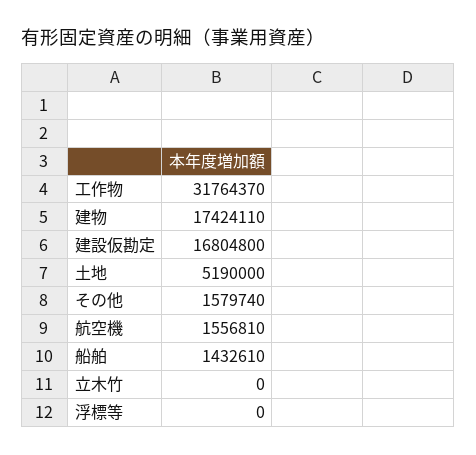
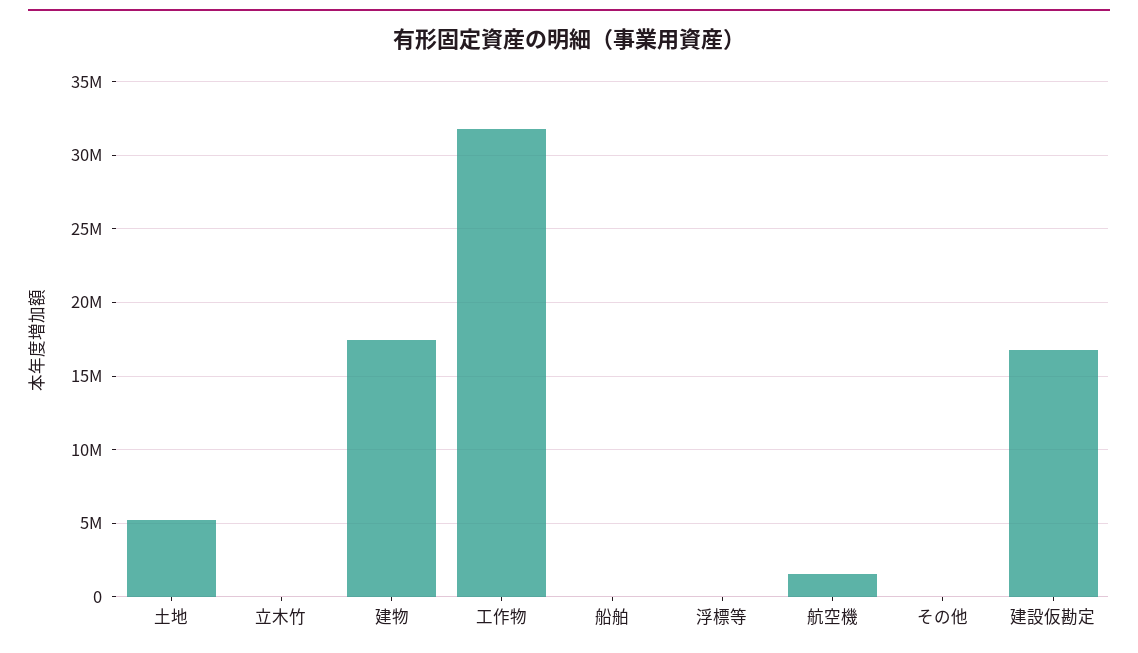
  {
    "工作物": 31764370,
    "建物": 17424110,
    "建設仮勘定": 16804800,
    "土地": 5190000,
-   "その他": 1579740,
+   "その他": 0,
    "航空機": 1556810,
-   "船舶": 1432610,
+   "船舶": 0,
    "立木竹": 0,
    "浮標等": 0
  }

